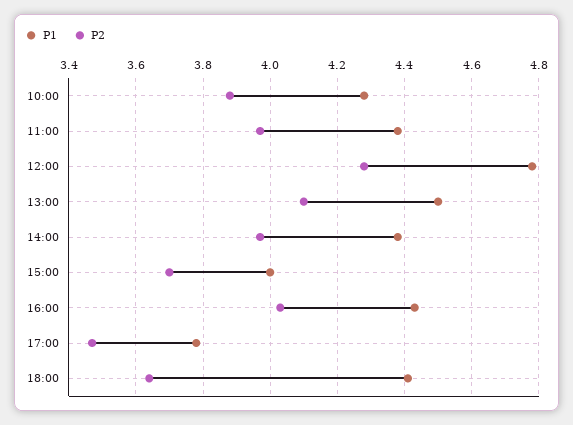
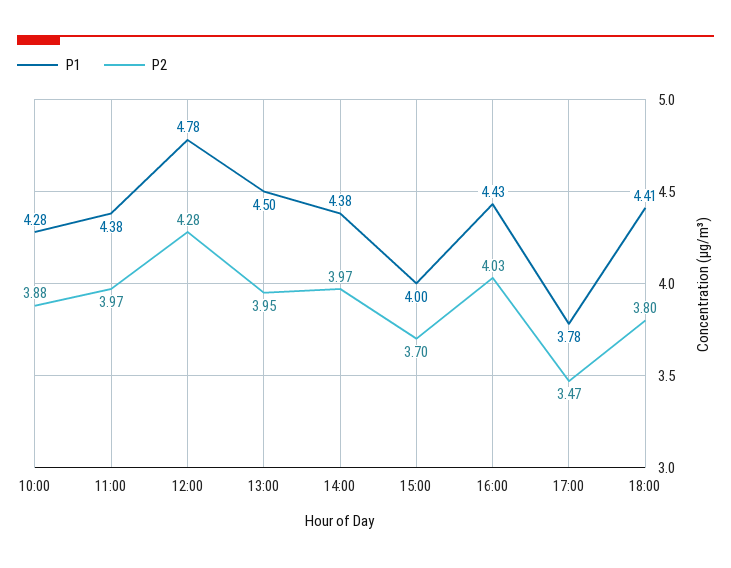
  {
    "P1": {
      "10:00": 4.28,
      "11:00": 4.38,
      "12:00": 4.78,
      "13:00": 4.5,
      "14:00": 4.38,
      "15:00": 4,
      "16:00": 4.43,
      "17:00": 3.78,
      "18:00": 4.41
    },
    "P2": {
      "10:00": 3.88,
      "11:00": 3.97,
      "12:00": 4.28,
-     "13:00": 4.1,
+     "13:00": 3.95,
      "14:00": 3.97,
      "15:00": 3.7,
      "16:00": 4.03,
      "17:00": 3.47,
-     "18:00": 3.65
+     "18:00": 3.8
    }
  }

